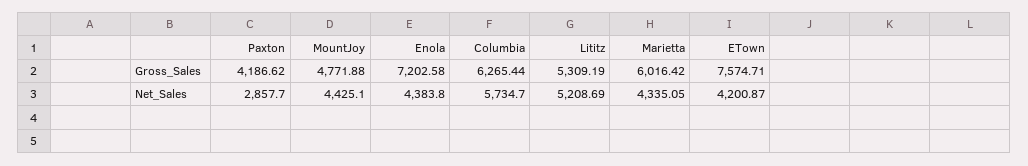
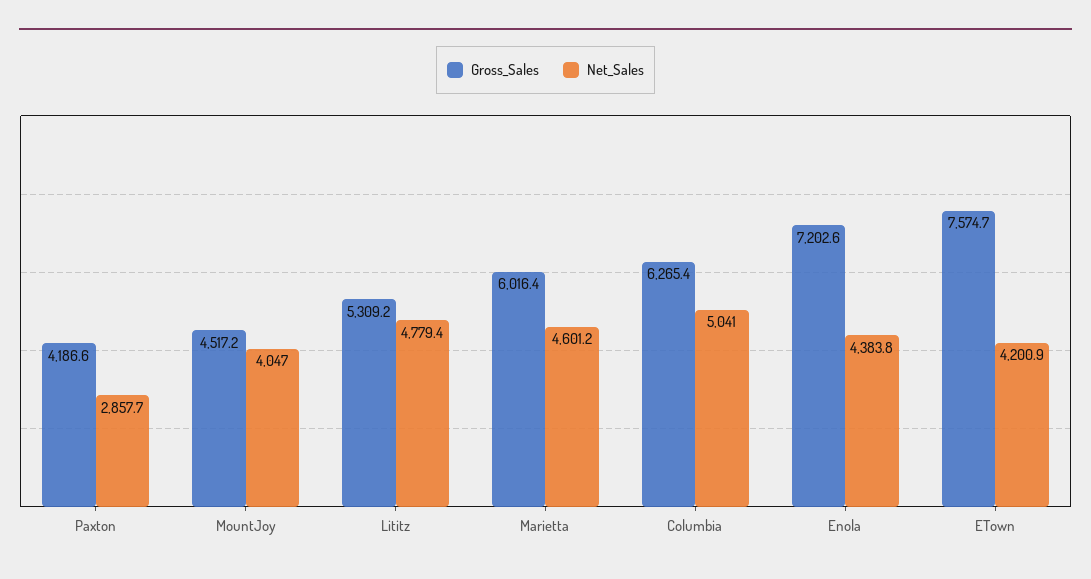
  {
    "Gross_Sales": {
      "Paxton": 4186.62,
-     "MountJoy": 4771.88,
+     "MountJoy": 4517.2,
      "Enola": 7202.58,
      "Columbia": 6265.44,
      "Lititz": 5309.19,
      "Marietta": 6016.42,
      "ETown": 7574.71
    },
    "Net_Sales": {
      "Paxton": 2857.7,
-     "MountJoy": 4425.1,
+     "MountJoy": 4047,
      "Enola": 4383.8,
-     "Columbia": 5734.7,
+     "Columbia": 5041,
-     "Lititz": 5208.69,
+     "Lititz": 4779.4,
-     "Marietta": 4335.05,
+     "Marietta": 4601.2,
      "ETown": 4200.87
    }
  }

